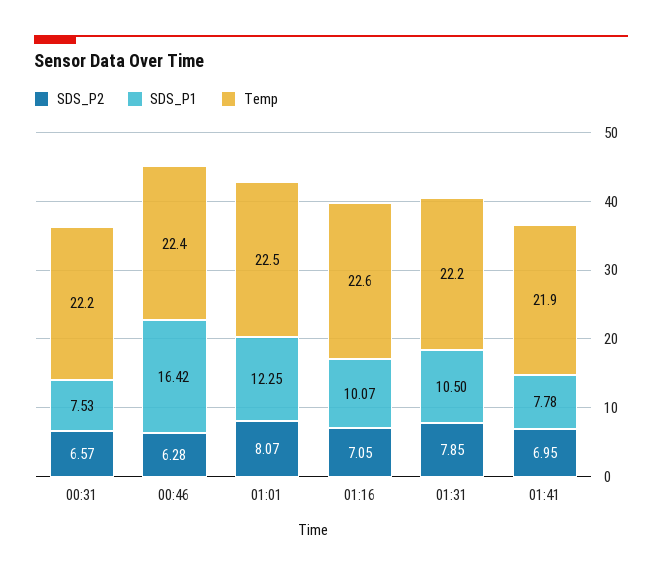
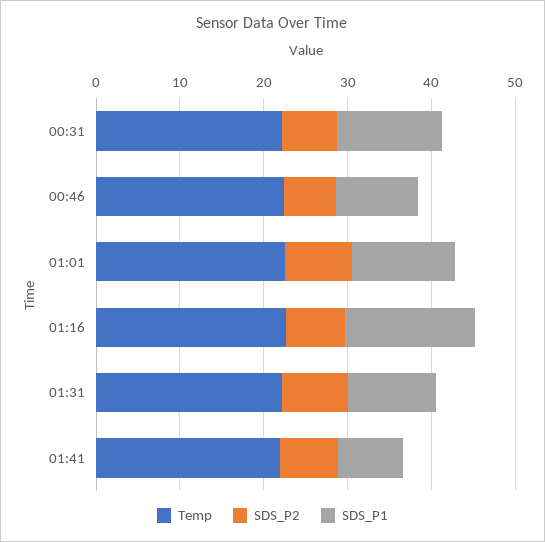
  {
    "SDS_P2": {
      "00:31": 6.57,
      "00:46": 6.28,
      "01:01": 8.07,
      "01:16": 7.05,
      "01:31": 7.85,
      "01:41": 6.95
    },
    "SDS_P1": {
-     "00:31": 7.53,
+     "00:31": 12,
-     "00:46": 16.42,
+     "00:46": 10,
      "01:01": 12.25,
-     "01:16": 10.07,
+     "01:16": 16,
      "01:31": 10.5,
      "01:41": 7.78
    },
    "Temp": {
      "00:31": 22.2,
      "00:46": 22.4,
      "01:01": 22.5,
      "01:16": 22.6,
      "01:31": 22.2,
      "01:41": 21.9
    }
  }

